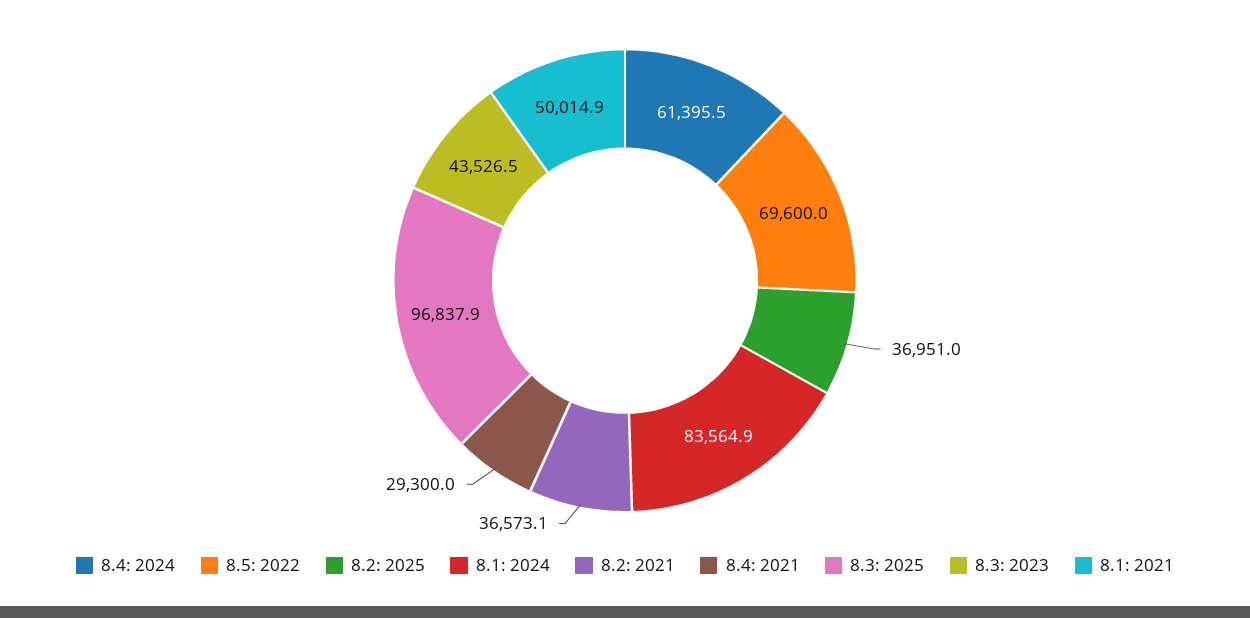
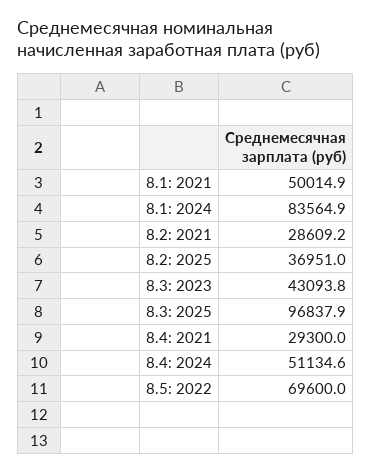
  {
-   "8.4: 2024": 61395.5,
+   "8.4: 2024": 51134.6,
    "8.5: 2022": 69600,
    "8.2: 2025": 36951,
    "8.1: 2024": 83564.9,
-   "8.2: 2021": 36573.1,
+   "8.2: 2021": 28609.2,
    "8.4: 2021": 29300,
    "8.3: 2025": 96837.9,
-   "8.3: 2023": 43526.5,
+   "8.3: 2023": 43093.8,
    "8.1: 2021": 50014.9
  }

